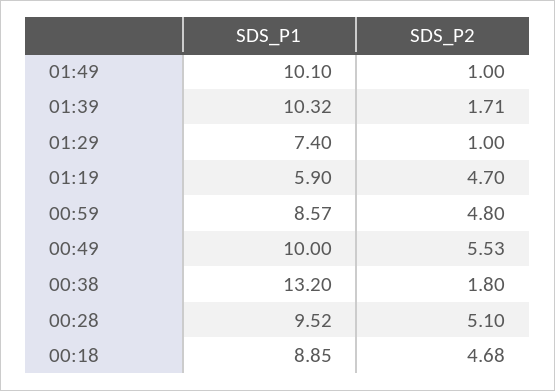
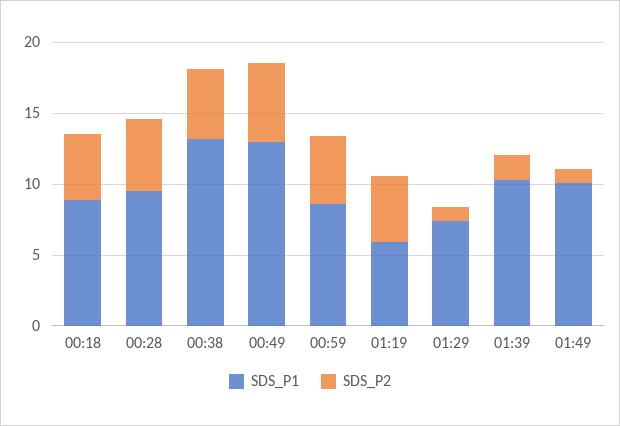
  {
    "SDS_P1": {
      "01:49": 10.1,
      "01:39": 10.32,
      "01:29": 7.4,
      "01:19": 5.9,
      "00:59": 8.57,
-     "00:49": 10,
+     "00:49": 13,
      "00:38": 13.2,
      "00:28": 9.52,
      "00:18": 8.85
    },
    "SDS_P2": {
      "01:49": 1,
      "01:39": 1.71,
      "01:29": 1,
      "01:19": 4.7,
      "00:59": 4.8,
      "00:49": 5.53,
-     "00:38": 1.8,
+     "00:38": 5,
      "00:28": 5.1,
      "00:18": 4.68
    }
  }

